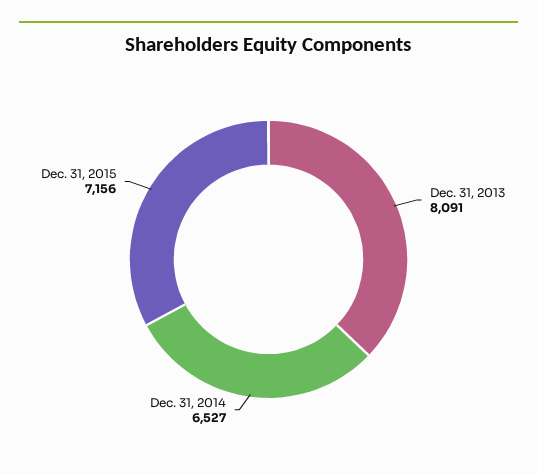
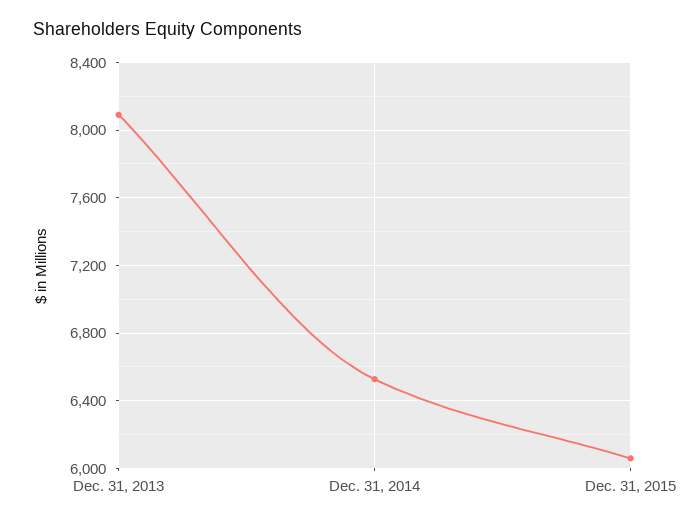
  {
    "Dec. 31, 2013": 8091,
    "Dec. 31, 2014": 6527,
-   "Dec. 31, 2015": 7156
+   "Dec. 31, 2015": 6050
  }

